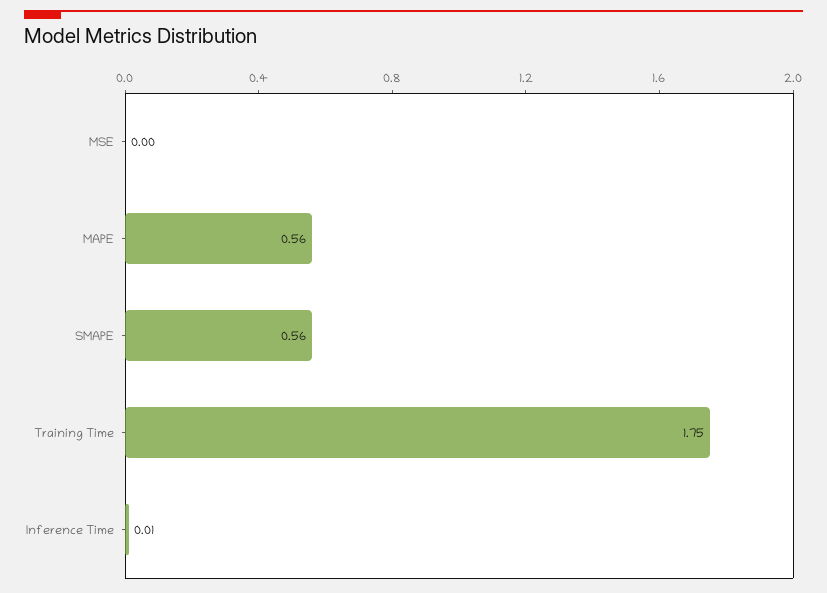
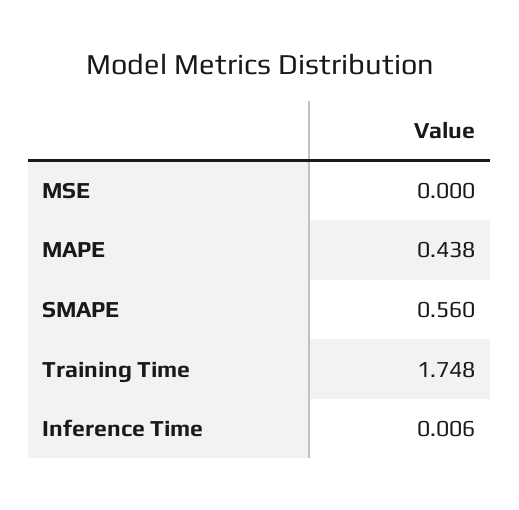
  {
    "MSE": 0,
-   "MAPE": 0.56,
+   "MAPE": 0.438,
    "SMAPE": 0.56,
    "Training Time": 1.748,
    "Inference Time": 0.006
  }

